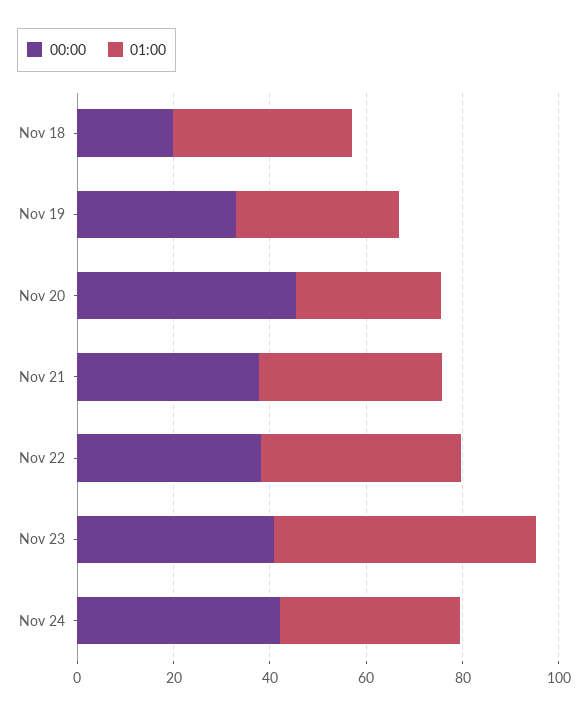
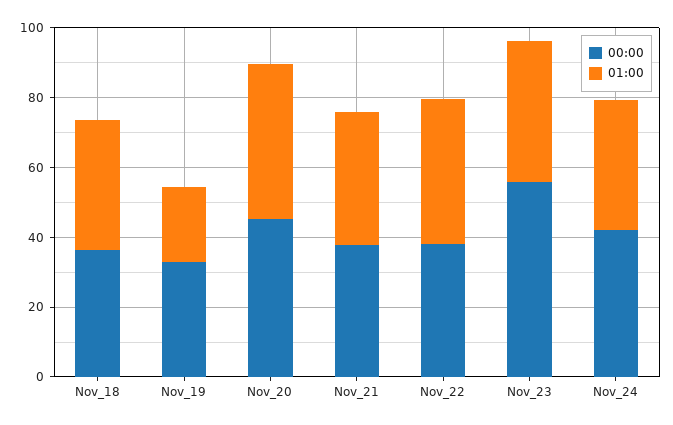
  {
    "00:00": {
-     "Nov 18": 20,
+     "Nov 18": 35,
      "Nov 19": 35,
      "Nov 20": 45,
      "Nov 21": 40,
      "Nov 22": 40,
-     "Nov 23": 40,
+     "Nov 23": 55,
      "Nov 24": 40
    },
    "01:00": {
      "Nov 18": 35,
-     "Nov 19": 35,
+     "Nov 19": 20,
-     "Nov 20": 30,
+     "Nov 20": 45,
      "Nov 21": 40,
      "Nov 22": 40,
-     "Nov 23": 55,
+     "Nov 23": 40,
      "Nov 24": 35
    }
  }

